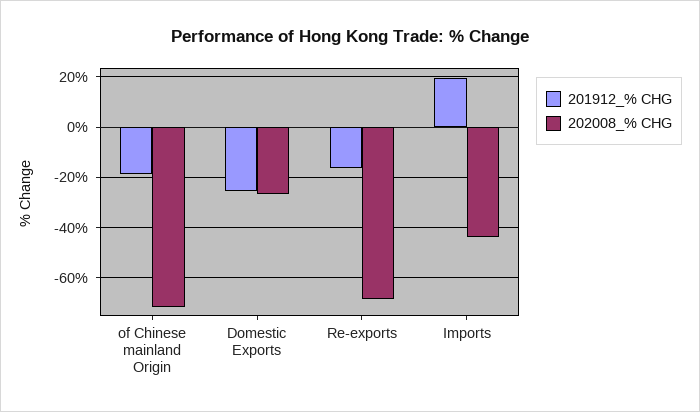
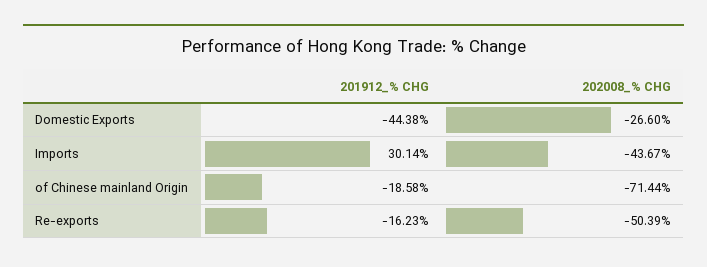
  {
    "201912_% CHG": {
      "of Chinese mainland Origin": -18.58,
-     "Domestic Exports": -25,
+     "Domestic Exports": -44.38,
      "Re-exports": -16.23,
-     "Imports": 20
+     "Imports": 30.14
    },
    "202008_% CHG": {
      "of Chinese mainland Origin": -71.44,
      "Domestic Exports": -26.6,
-     "Re-exports": -67.5,
+     "Re-exports": -50.39,
      "Imports": -43.67
    }
  }

